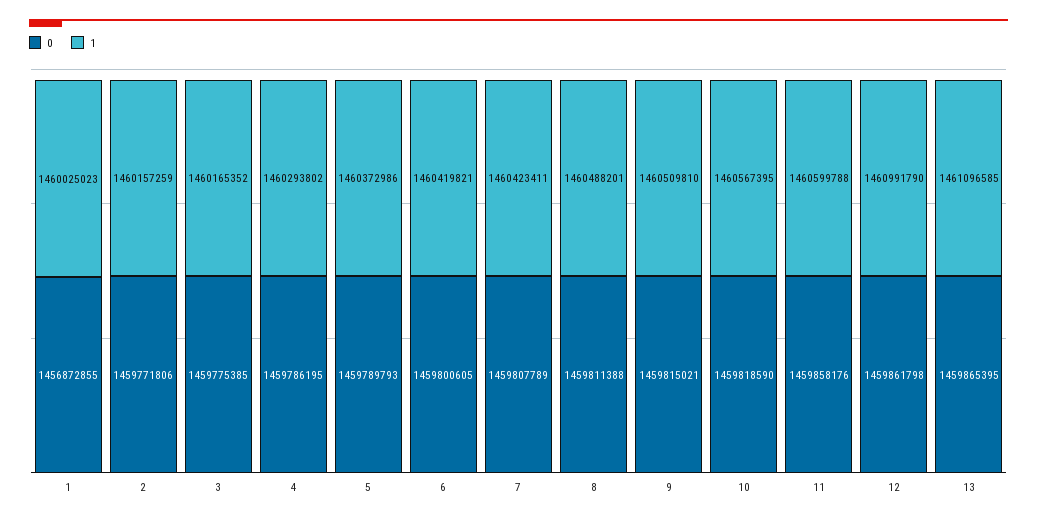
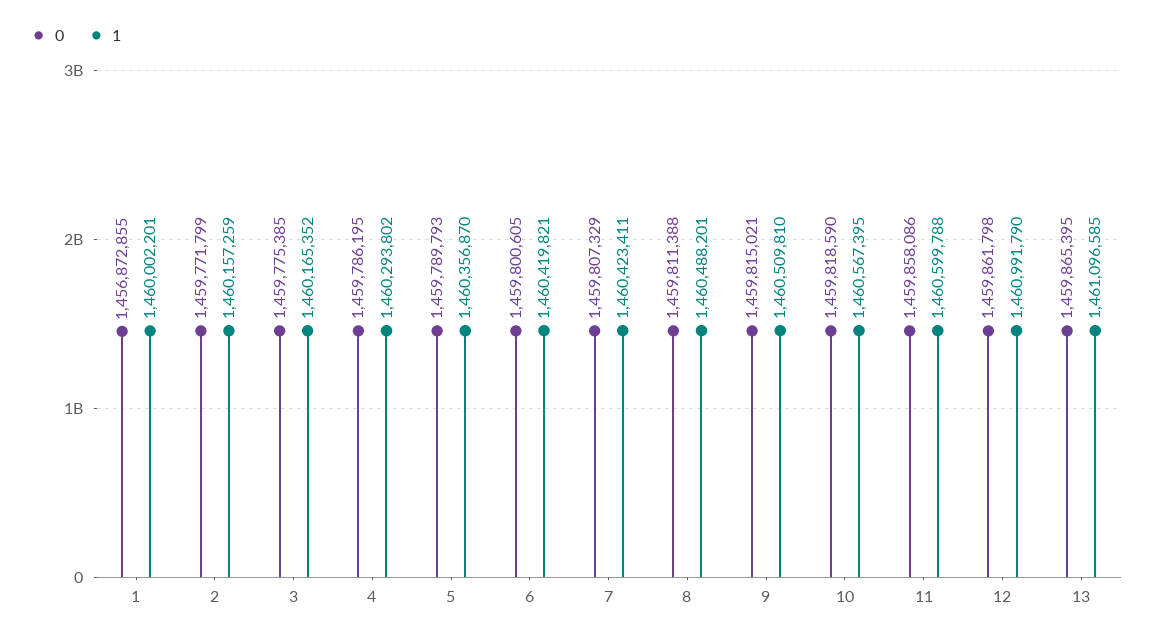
  {
    "0": {
      "1": 1456872855,
-     "2": 1459771806,
+     "2": 1459771799,
      "3": 1459775385,
      "4": 1459786195,
      "5": 1459789793,
      "6": 1459800605,
-     "7": 1459807789,
+     "7": 1459807329,
      "8": 1459811388,
      "9": 1459815021,
      "10": 1459818590,
-     "11": 1459858176,
+     "11": 1459858086,
      "12": 1459861798,
      "13": 1459865395
    },
    "1": {
-     "1": 1460025023,
+     "1": 1460002201,
      "2": 1460157259,
      "3": 1460165352,
      "4": 1460293802,
-     "5": 1460372986,
+     "5": 1460356870,
      "6": 1460419821,
      "7": 1460423411,
      "8": 1460488201,
      "9": 1460509810,
      "10": 1460567395,
      "11": 1460599788,
      "12": 1460991790,
      "13": 1461096585
    }
  }

